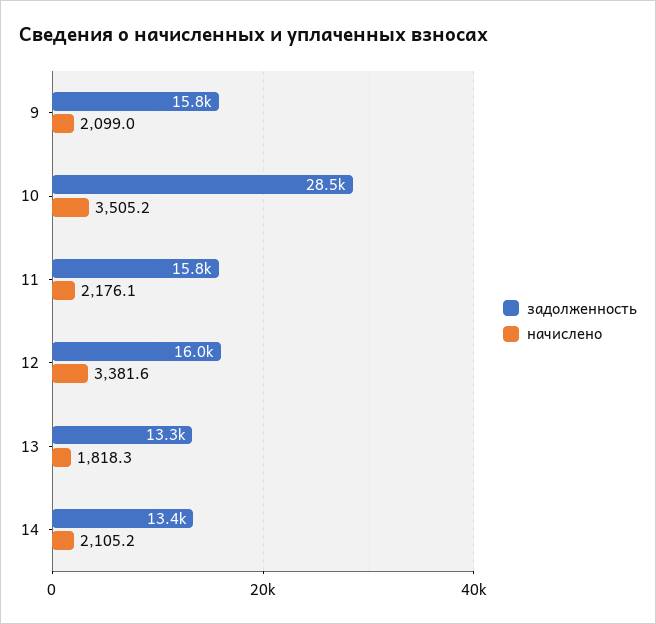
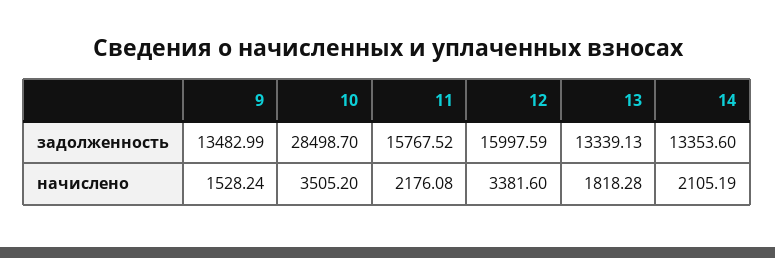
  {
    "задолженность": {
-     "9": 15800,
+     "9": 13482.99,
      "10": 28498.7,
      "11": 15767.52,
      "12": 15997.59,
      "13": 13339.13,
      "14": 13353.6
    },
    "начислено": {
-     "9": 2099,
+     "9": 1528.24,
      "10": 3505.2,
      "11": 2176.08,
      "12": 3381.6,
      "13": 1818.28,
      "14": 2105.19
    }
  }

